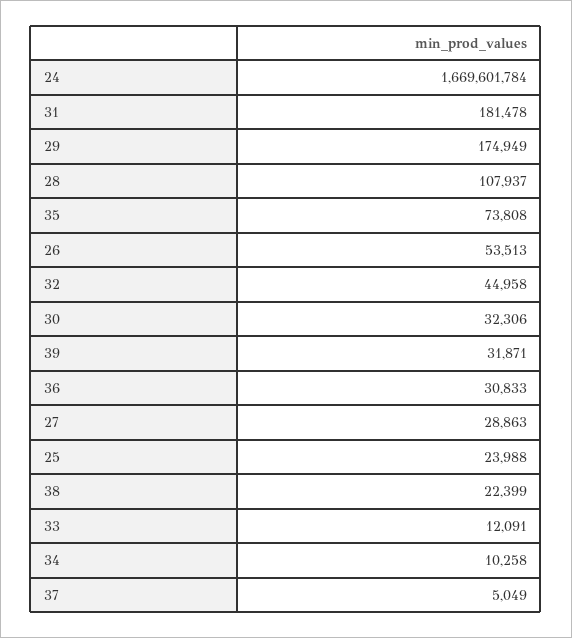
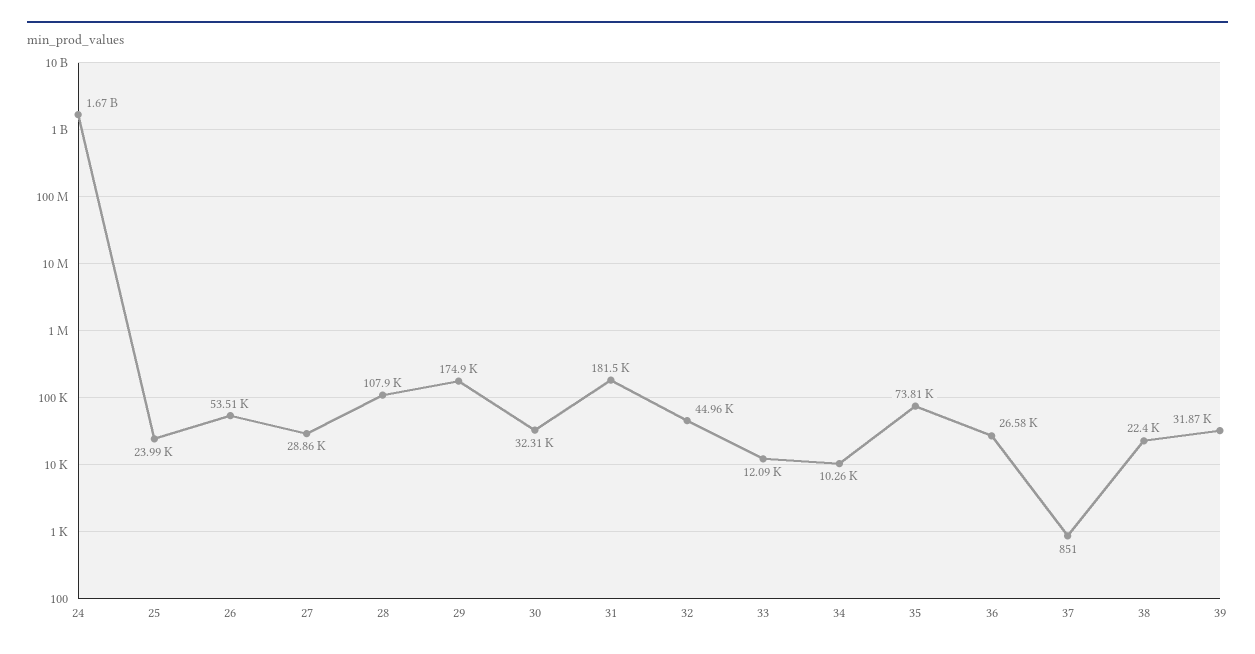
  {
    "24": 1669601784,
    "31": 181478,
    "29": 174949,
    "28": 107937,
    "35": 73808,
    "26": 53513,
    "32": 44958,
    "30": 32306,
    "39": 31871,
-   "36": 30833,
+   "36": 26580,
    "27": 28863,
    "25": 23988,
    "38": 22399,
    "33": 12091,
    "34": 10258,
-   "37": 5049
+   "37": 851
  }

